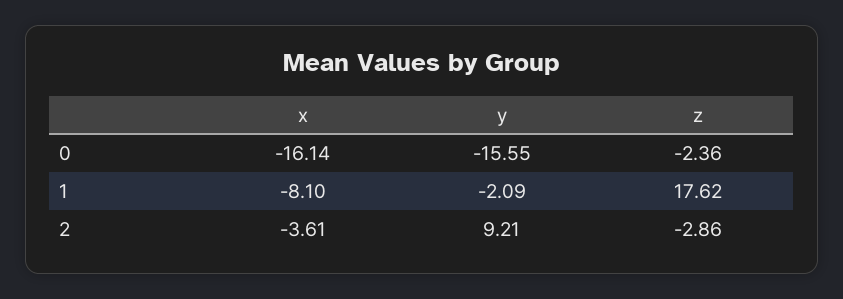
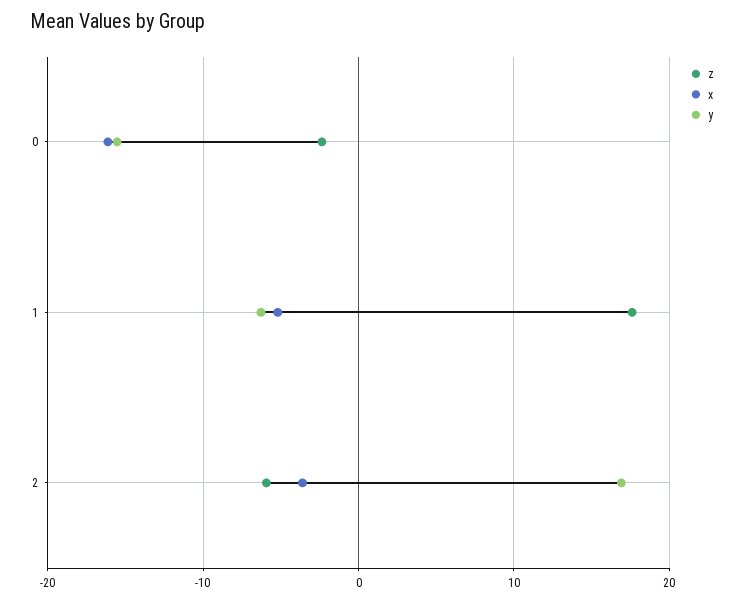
  {
    "x": {
      "0": -16.14,
-     "1": -8.1,
+     "1": -5,
      "2": -3.61
    },
    "y": {
      "0": -15.55,
-     "1": -2.09,
+     "1": -6,
-     "2": 9.21
+     "2": 17
    },
    "z": {
      "0": -2.36,
      "1": 17.62,
-     "2": -2.86
+     "2": -6
    }
  }

